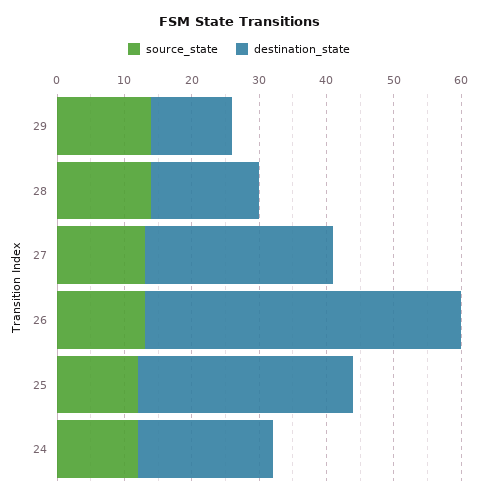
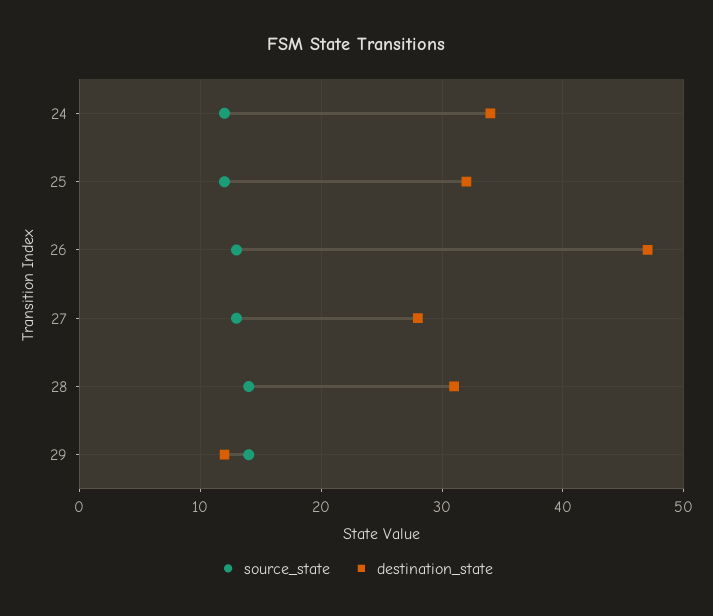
  {
    "source_state": {
      "29": 14,
      "28": 14,
      "27": 13,
      "26": 13,
      "25": 12,
      "24": 12
    },
    "destination_state": {
      "29": 12,
-     "28": 15,
+     "28": 31,
      "27": 28,
      "26": 47,
      "25": 32,
-     "24": 20
+     "24": 34
    }
  }

